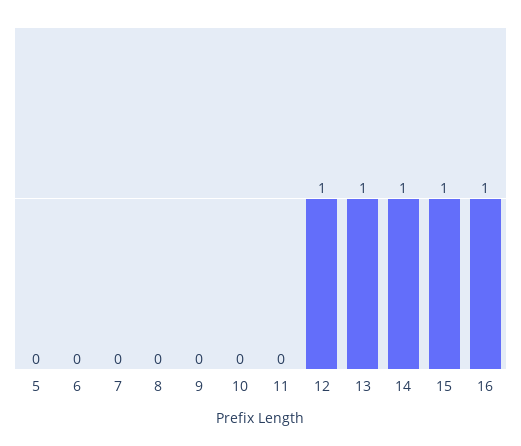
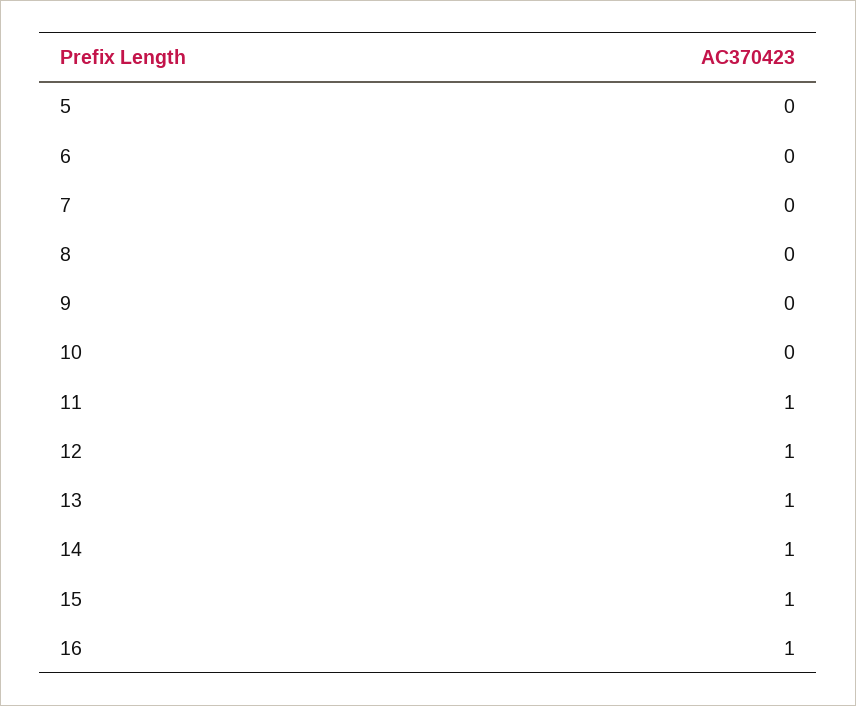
  {
    "5": 0,
    "6": 0,
    "7": 0,
    "8": 0,
    "9": 0,
    "10": 0,
-   "11": 0,
+   "11": 1,
    "12": 1,
    "13": 1,
    "14": 1,
    "15": 1,
    "16": 1
  }

